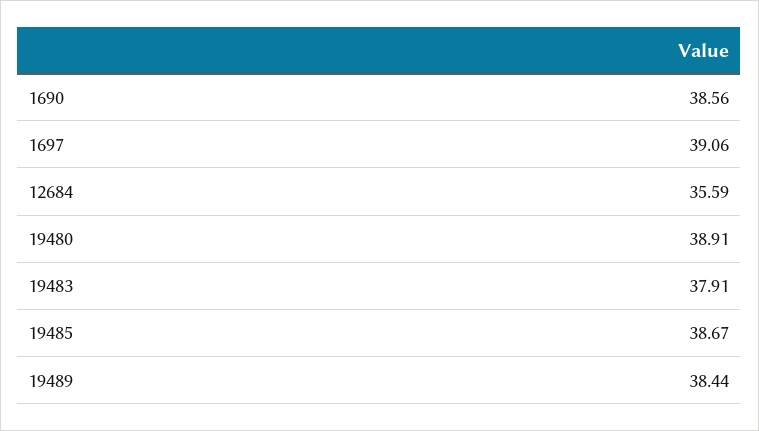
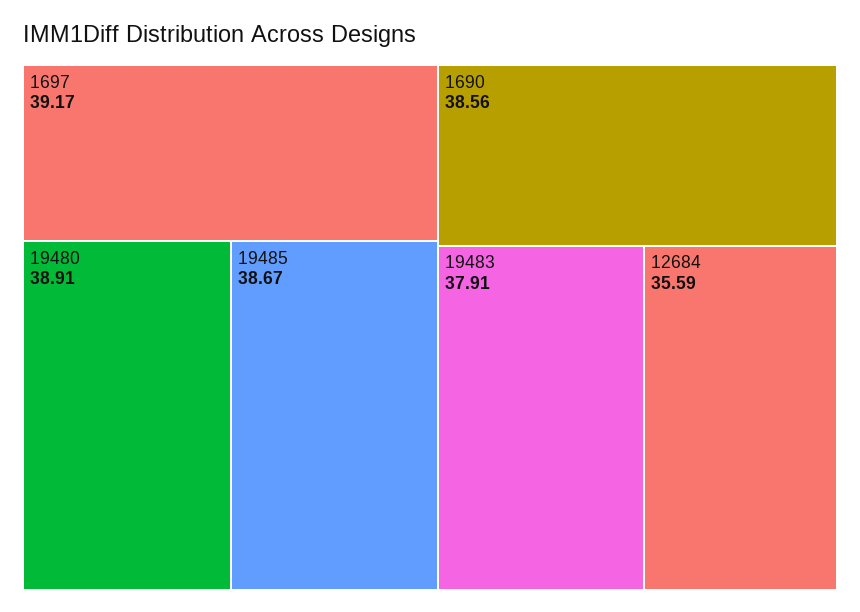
  {
    "1690": 38.56,
-   "1697": 39.06,
+   "1697": 39.17,
    "12684": 35.59,
    "19480": 38.91,
    "19483": 37.91,
-   "19485": 38.67,
+   "19485": 38.67
-   "19489": 38.44
  }

